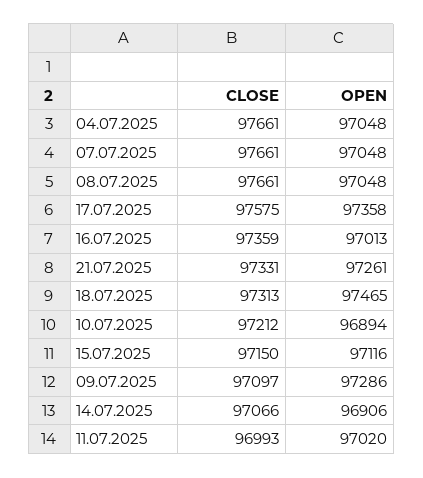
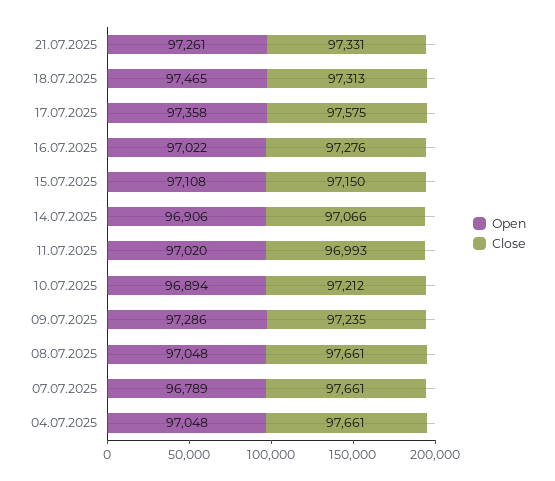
  {
    "CLOSE": {
      "04.07.2025": 97661,
      "07.07.2025": 97661,
      "08.07.2025": 97661,
      "17.07.2025": 97575,
-     "16.07.2025": 97359,
+     "16.07.2025": 97276,
      "21.07.2025": 97331,
      "18.07.2025": 97313,
      "10.07.2025": 97212,
      "15.07.2025": 97150,
-     "09.07.2025": 97097,
+     "09.07.2025": 97235,
      "14.07.2025": 97066,
      "11.07.2025": 96993
    },
    "OPEN": {
      "04.07.2025": 97048,
-     "07.07.2025": 97048,
+     "07.07.2025": 96789,
      "08.07.2025": 97048,
      "17.07.2025": 97358,
-     "16.07.2025": 97013,
+     "16.07.2025": 97022,
      "21.07.2025": 97261,
      "18.07.2025": 97465,
      "10.07.2025": 96894,
-     "15.07.2025": 97116,
+     "15.07.2025": 97108,
      "09.07.2025": 97286,
      "14.07.2025": 96906,
      "11.07.2025": 97020
    }
  }

